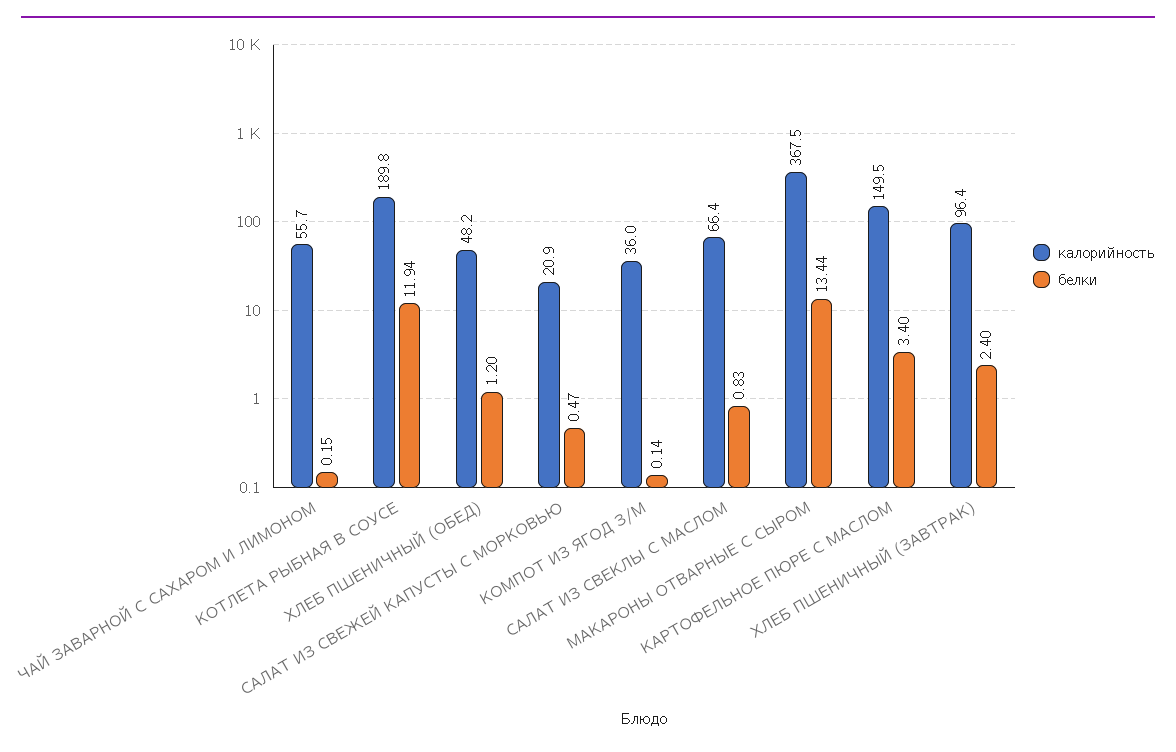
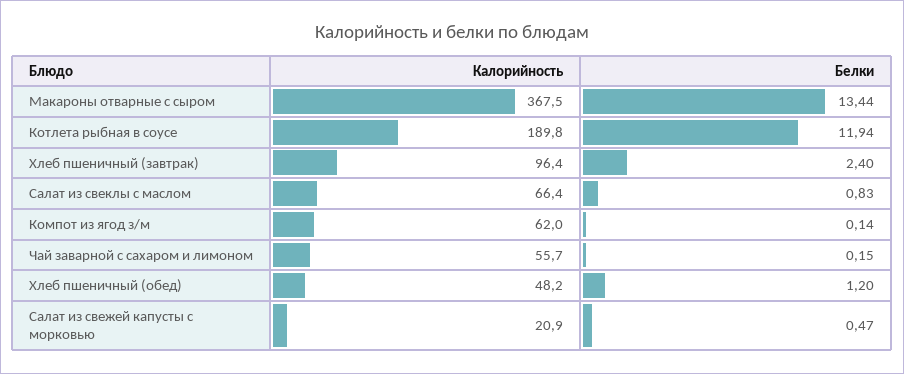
  {
    "калорийность": {
      "ЧАЙ ЗАВАРНОЙ С САХАРОМ И ЛИМОНОМ": 55.7,
      "КОТЛЕТА РЫБНАЯ В СОУСЕ": 189.8,
      "ХЛЕБ ПШЕНИЧНЫЙ (ОБЕД)": 48.2,
      "САЛАТ ИЗ СВЕЖЕЙ КАПУСТЫ С МОРКОВЬЮ": 20.9,
-     "КОМПОТ ИЗ ЯГОД З/М": 36,
+     "КОМПОТ ИЗ ЯГОД З/М": 62,
      "САЛАТ ИЗ СВЕКЛЫ С МАСЛОМ": 66.4,
      "МАКАРОНЫ ОТВАРНЫЕ С СЫРОМ": 367.5,
-     "КАРТОФЕЛЬНОЕ ПЮРЕ С МАСЛОМ": 149.5,
      "ХЛЕБ ПШЕНИЧНЫЙ (ЗАВТРАК)": 96.4
    },
    "белки": {
      "ЧАЙ ЗАВАРНОЙ С САХАРОМ И ЛИМОНОМ": 0.15,
      "КОТЛЕТА РЫБНАЯ В СОУСЕ": 11.94,
      "ХЛЕБ ПШЕНИЧНЫЙ (ОБЕД)": 1.2,
      "САЛАТ ИЗ СВЕЖЕЙ КАПУСТЫ С МОРКОВЬЮ": 0.47,
      "КОМПОТ ИЗ ЯГОД З/М": 0.14,
      "САЛАТ ИЗ СВЕКЛЫ С МАСЛОМ": 0.83,
      "МАКАРОНЫ ОТВАРНЫЕ С СЫРОМ": 13.44,
-     "КАРТОФЕЛЬНОЕ ПЮРЕ С МАСЛОМ": 3.4,
      "ХЛЕБ ПШЕНИЧНЫЙ (ЗАВТРАК)": 2.4
    }
  }

